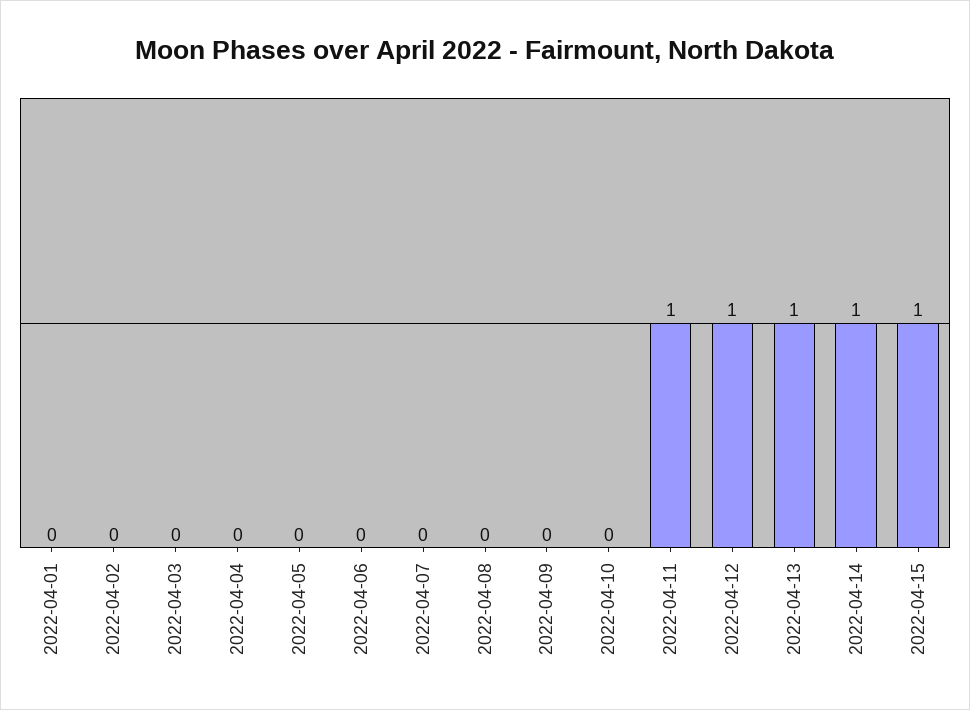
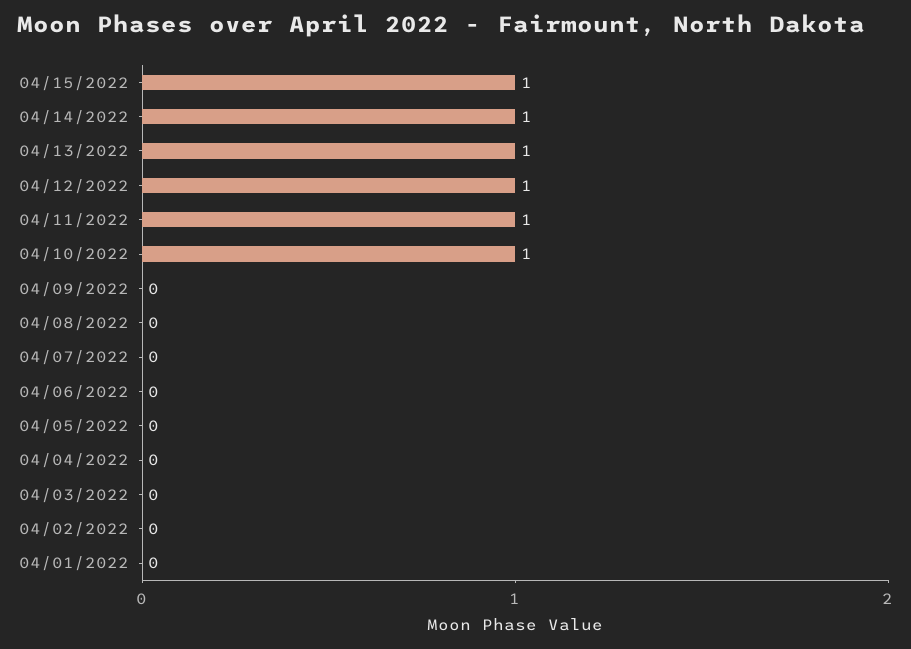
  {
    "2022-04-01": 0,
    "2022-04-02": 0,
    "2022-04-03": 0,
    "2022-04-04": 0,
    "2022-04-05": 0,
    "2022-04-06": 0,
    "2022-04-07": 0,
    "2022-04-08": 0,
    "2022-04-09": 0,
-   "2022-04-10": 0,
+   "2022-04-10": 1,
    "2022-04-11": 1,
    "2022-04-12": 1,
    "2022-04-13": 1,
    "2022-04-14": 1,
    "2022-04-15": 1
  }

